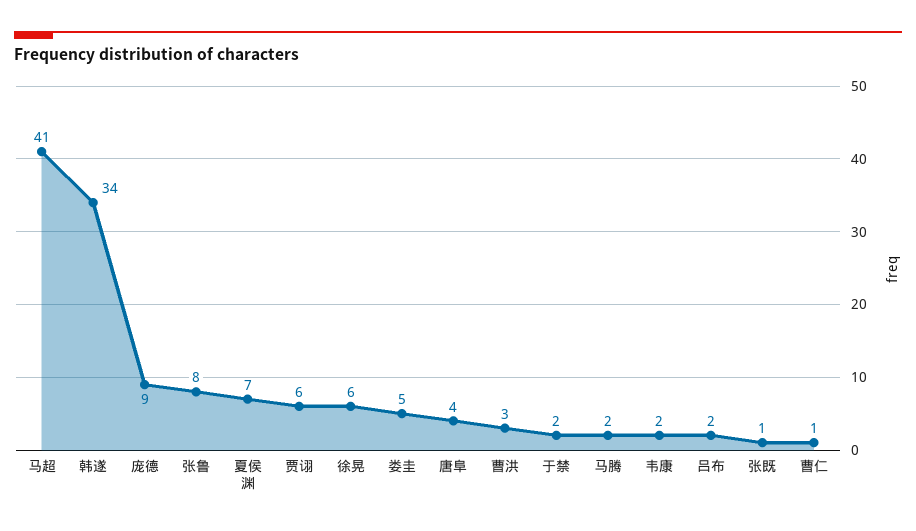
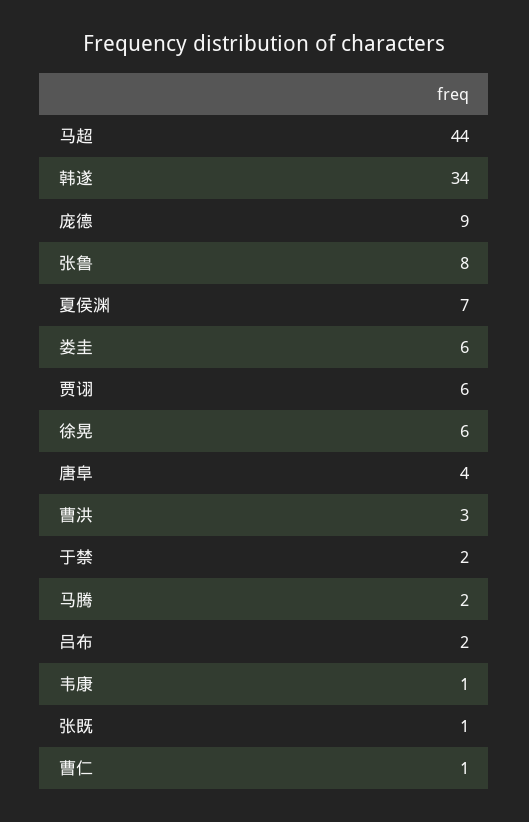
  {
-   "马超": 41,
+   "马超": 44,
    "韩遂": 34,
    "庞德": 9,
    "张鲁": 8,
    "夏侯渊": 7,
    "贾诩": 6,
    "徐晃": 6,
-   "娄圭": 5,
+   "娄圭": 6,
    "唐阜": 4,
    "曹洪": 3,
    "于禁": 2,
    "马腾": 2,
-   "韦康": 2,
+   "韦康": 1,
    "吕布": 2,
    "张既": 1,
    "曹仁": 1
  }

